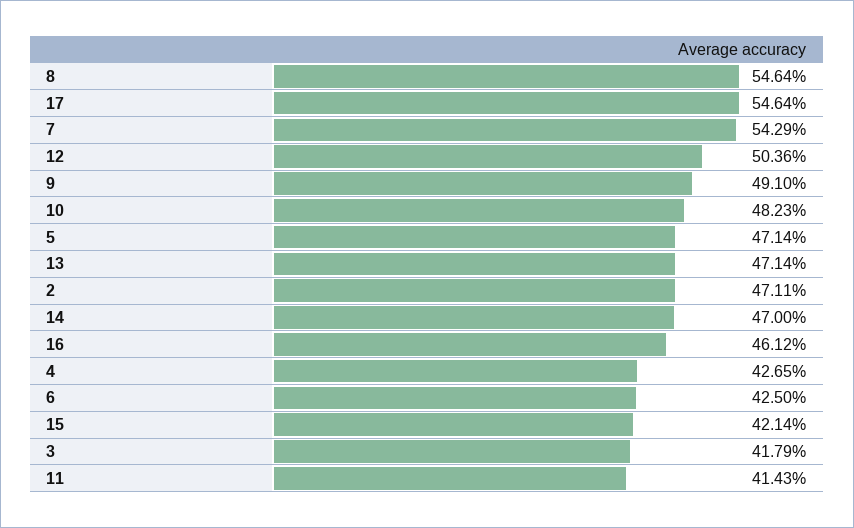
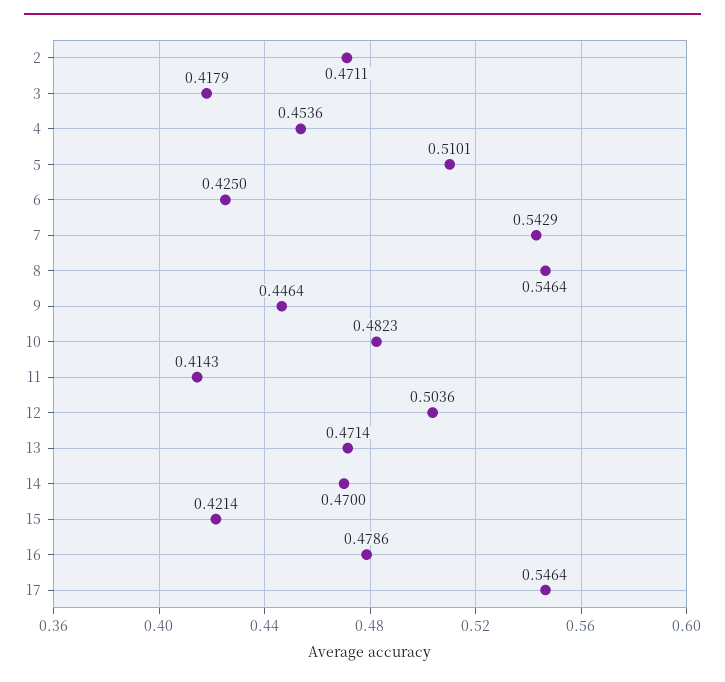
  {
    "8": 0.5464,
    "17": 0.5464,
    "7": 0.5429,
    "12": 0.5036,
-   "9": 0.491,
+   "9": 0.4464,
    "10": 0.4823,
-   "5": 0.4714,
+   "5": 0.5101,
    "13": 0.4714,
    "2": 0.4711,
    "14": 0.47,
-   "16": 0.4612,
+   "16": 0.4786,
-   "4": 0.4265,
+   "4": 0.4536,
    "6": 0.425,
    "15": 0.4214,
    "3": 0.4179,
    "11": 0.4143
  }

